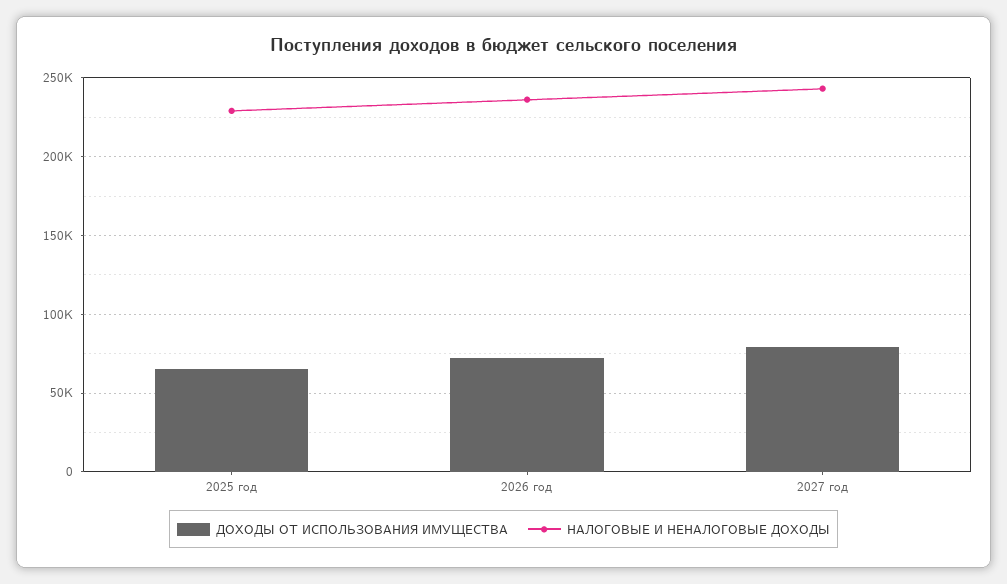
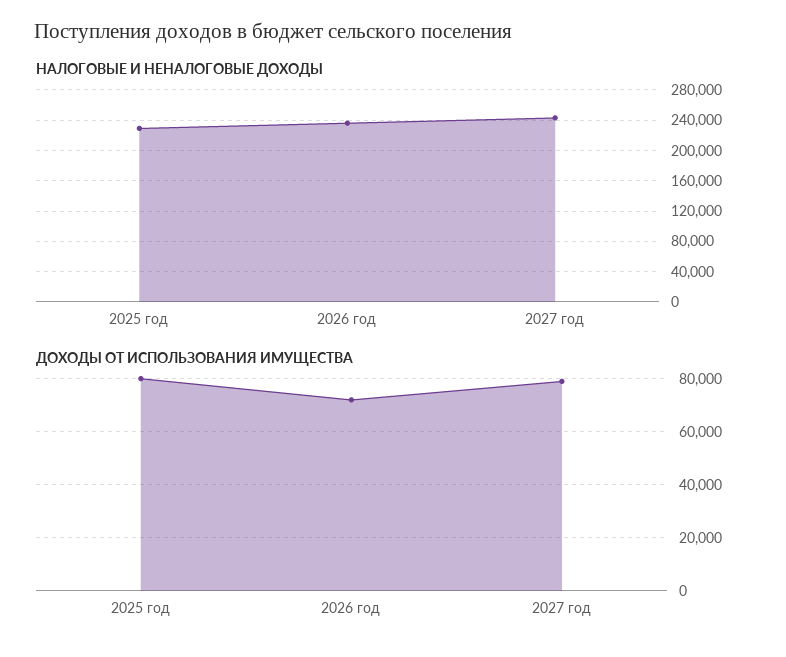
  {
    "ДОХОДЫ ОТ ИСПОЛЬЗОВАНИЯ ИМУЩЕСТВА": {
-     "2025 год": 65000,
+     "2025 год": 80000,
      "2026 год": 72500,
      "2027 год": 80000
    },
    "НАЛОГОВЫЕ И НЕНАЛОГОВЫЕ ДОХОДЫ": {
      "2025 год": 230000,
      "2026 год": 235000,
      "2027 год": 245000
    }
  }

